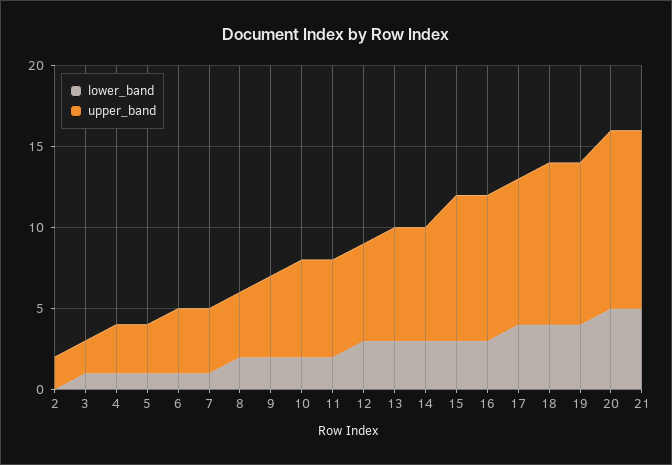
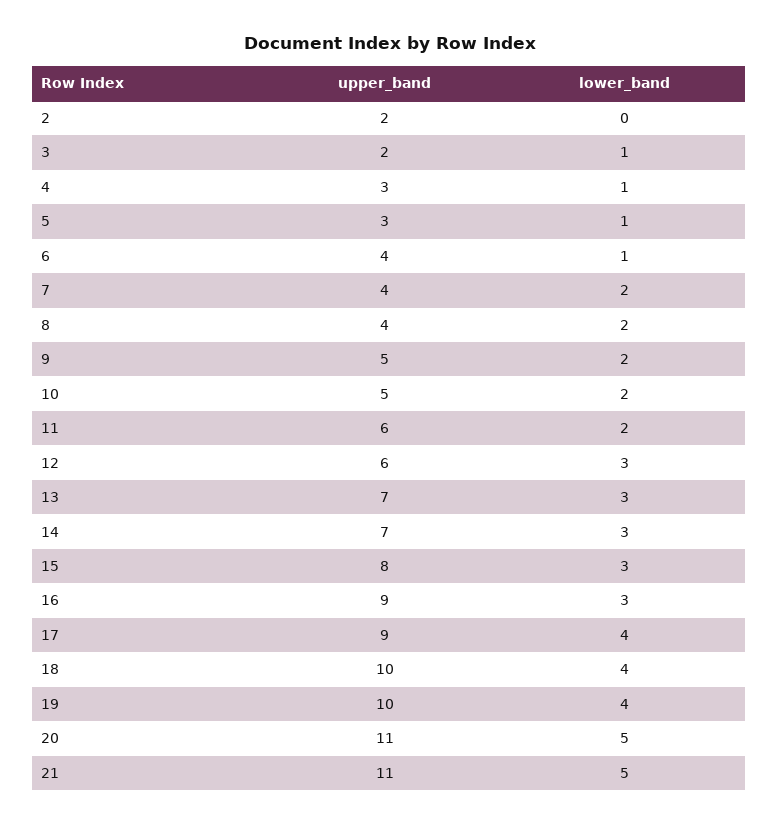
  {
    "lower_band": {
      "2": 0,
      "3": 1,
      "4": 1,
      "5": 1,
      "6": 1,
-     "7": 1,
+     "7": 2,
      "8": 2,
      "9": 2,
      "10": 2,
      "11": 2,
      "12": 3,
      "13": 3,
      "14": 3,
      "15": 3,
      "16": 3,
      "17": 4,
      "18": 4,
      "19": 4,
      "20": 5,
      "21": 5
    },
    "upper_band": {
      "2": 2,
      "3": 2,
      "4": 3,
      "5": 3,
      "6": 4,
      "7": 4,
      "8": 4,
      "9": 5,
-     "10": 6,
+     "10": 5,
      "11": 6,
      "12": 6,
      "13": 7,
      "14": 7,
-     "15": 9,
+     "15": 8,
      "16": 9,
      "17": 9,
      "18": 10,
      "19": 10,
      "20": 11,
      "21": 11
    }
  }

